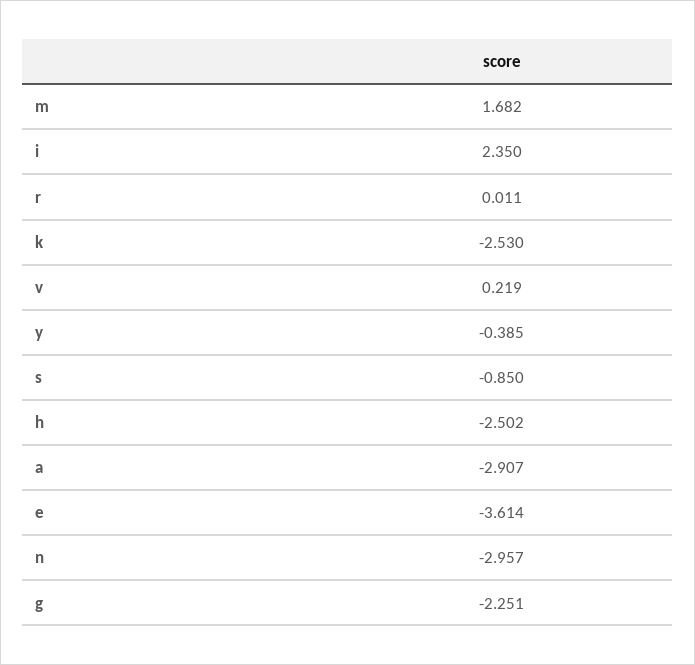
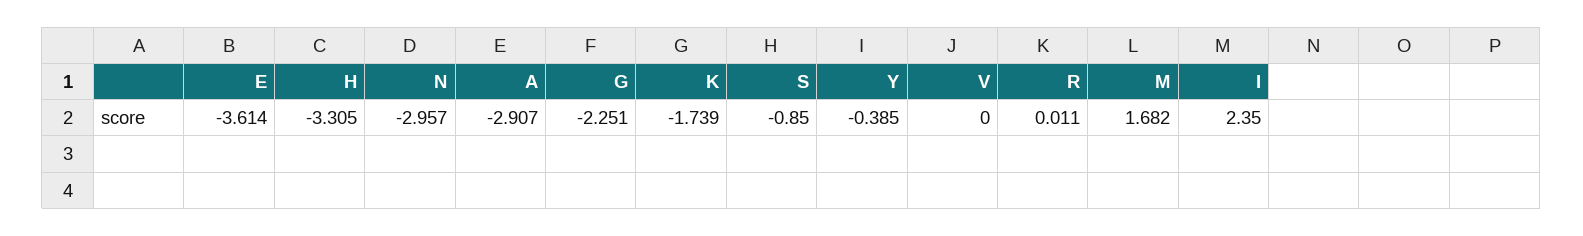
  {
    "m": 1.682,
    "i": 2.35,
    "r": 0.011,
-   "k": -2.53,
+   "k": -1.739,
-   "v": 0.219,
+   "v": 0,
    "y": -0.385,
    "s": -0.85,
-   "h": -2.502,
+   "h": -3.305,
    "a": -2.907,
    "e": -3.614,
    "n": -2.957,
    "g": -2.251
  }

